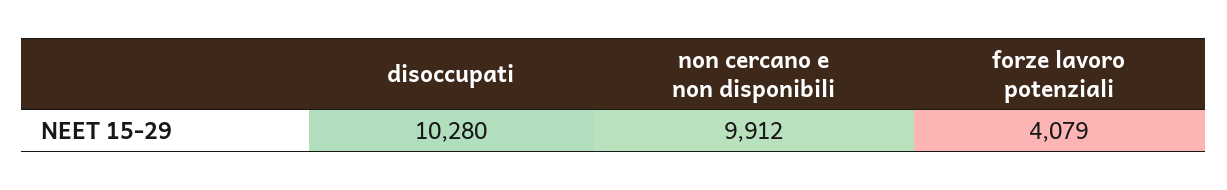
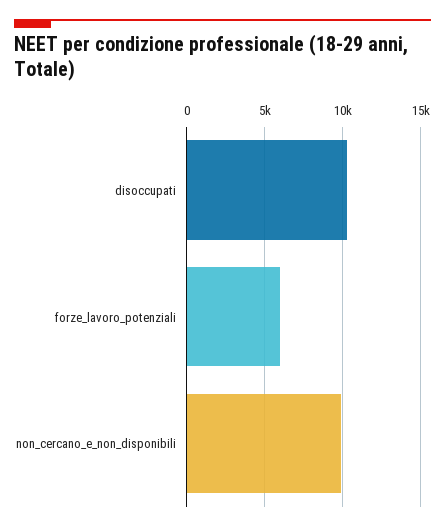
  {
    "disoccupati": 10280,
    "non cercano e non disponibili": 9912,
-   "forze lavoro potenziali": 4079
+   "forze lavoro potenziali": 6000
  }

